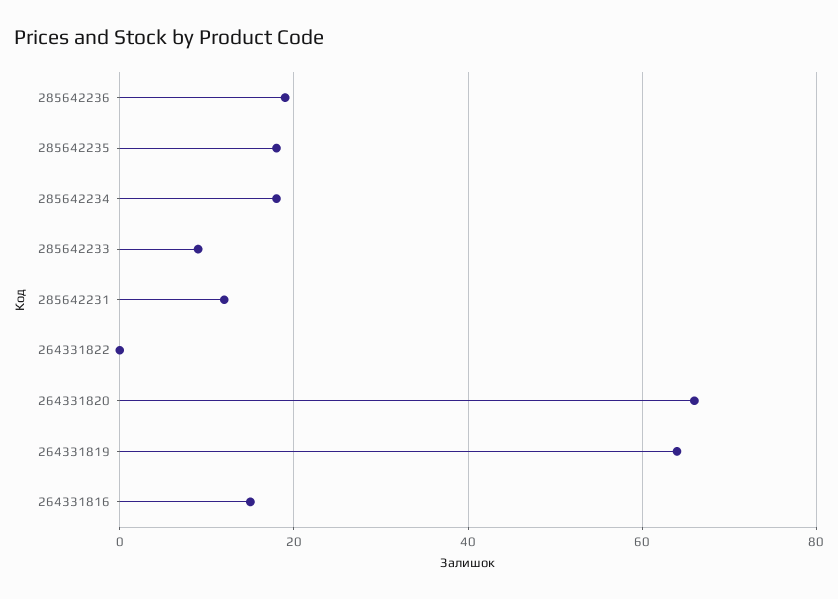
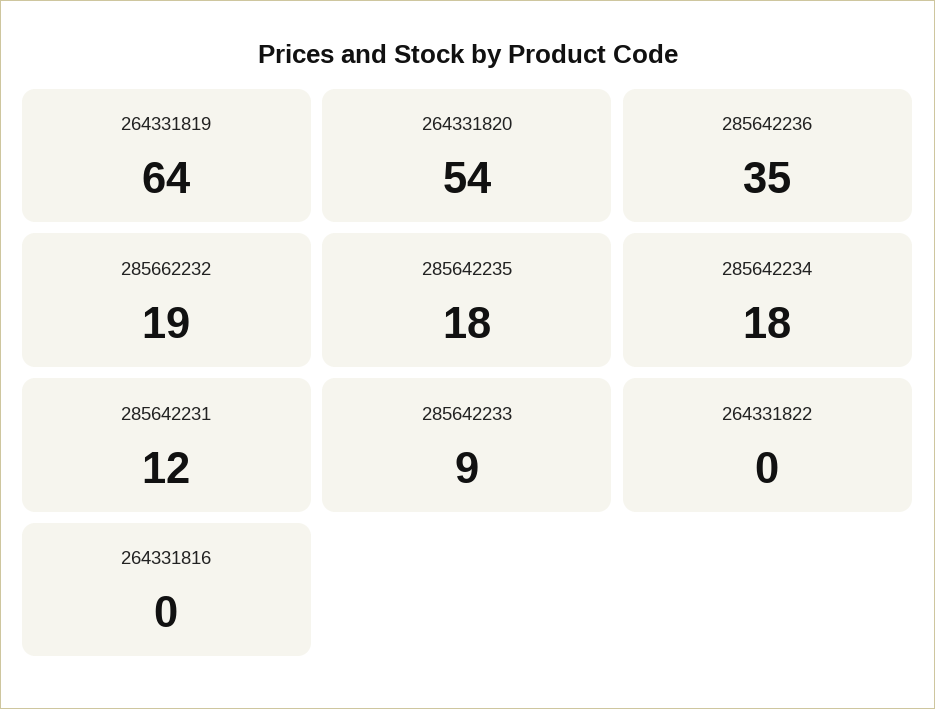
  {
-   "285642236": 20,
+   "285642236": 35,
    "285642235": 18,
    "285642234": 18,
    "285642233": 9,
    "285642231": 12,
    "264331822": 0,
-   "264331820": 65,
+   "264331820": 54,
    "264331819": 64,
-   "264331816": 15
+   "264331816": 0,
+   "285662232": 19
  }

